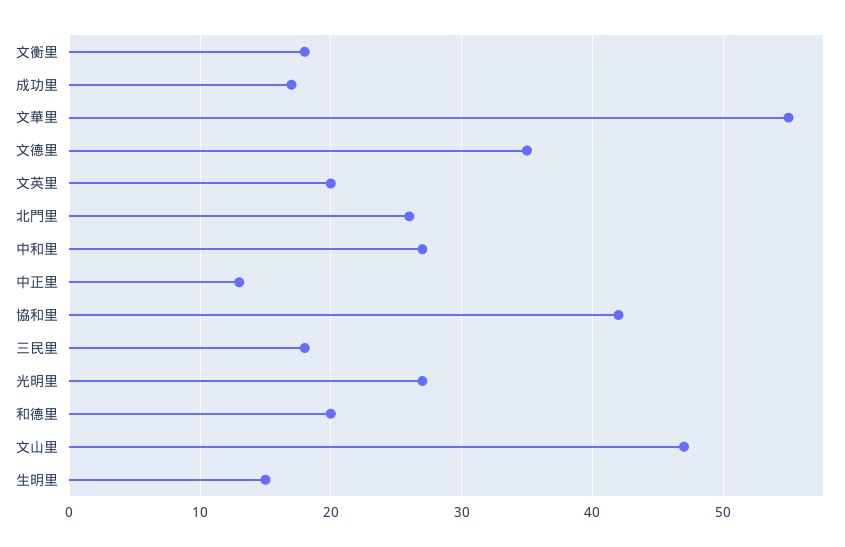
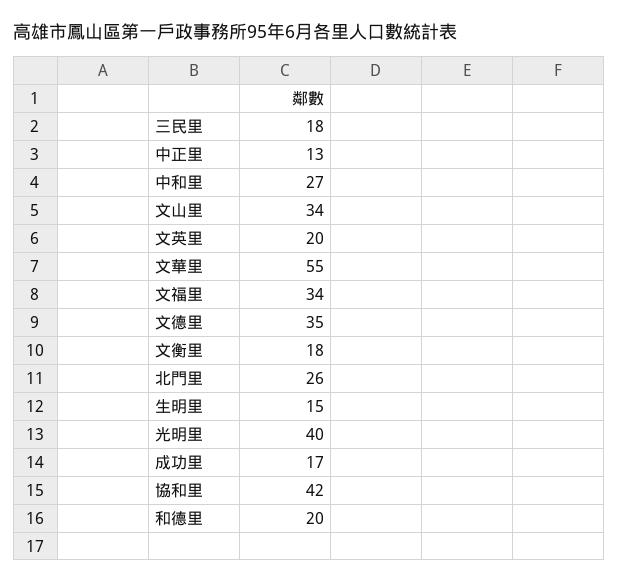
  {
    "文衡里": 18,
    "成功里": 17,
    "文華里": 55,
    "文德里": 35,
    "文英里": 20,
    "北門里": 26,
    "中和里": 27,
    "中正里": 13,
    "協和里": 42,
    "三民里": 18,
-   "光明里": 27,
+   "光明里": 40,
    "和德里": 20,
-   "文山里": 47,
+   "文山里": 34,
-   "生明里": 15
+   "生明里": 15,
+   "文福里": 34
  }

